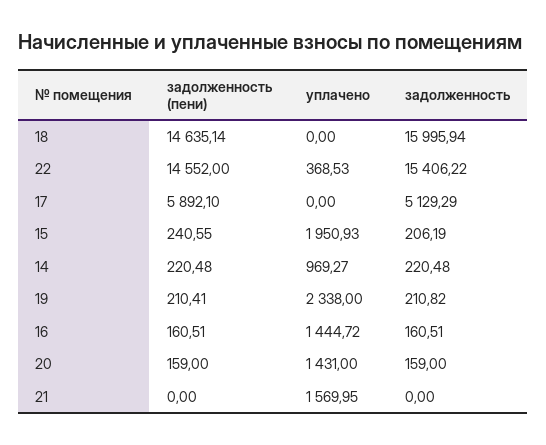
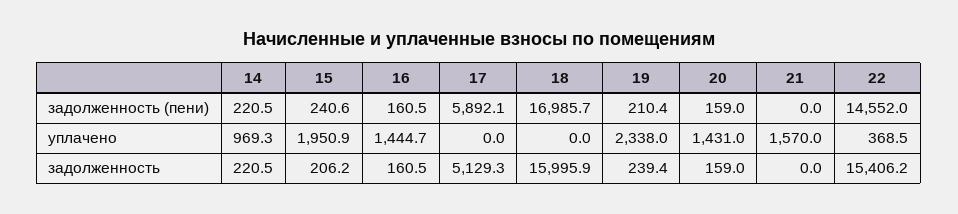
  {
    "задолженность (пени)": {
-     "18": 14635.14,
+     "18": 16985.7,
      "22": 14552,
      "17": 5892.1,
      "15": 240.55,
      "14": 220.48,
      "19": 210.41,
      "16": 160.51,
      "20": 159,
      "21": 0
    },
    "уплачено": {
      "18": 0,
      "22": 368.53,
      "17": 0,
      "15": 1950.93,
      "14": 969.27,
      "19": 2338,
      "16": 1444.72,
      "20": 1431,
      "21": 1569.95
    },
    "задолженность": {
      "18": 15995.94,
      "22": 15406.22,
      "17": 5129.29,
      "15": 206.19,
      "14": 220.48,
-     "19": 210.82,
+     "19": 239.4,
      "16": 160.51,
      "20": 159,
      "21": 0
    }
  }

